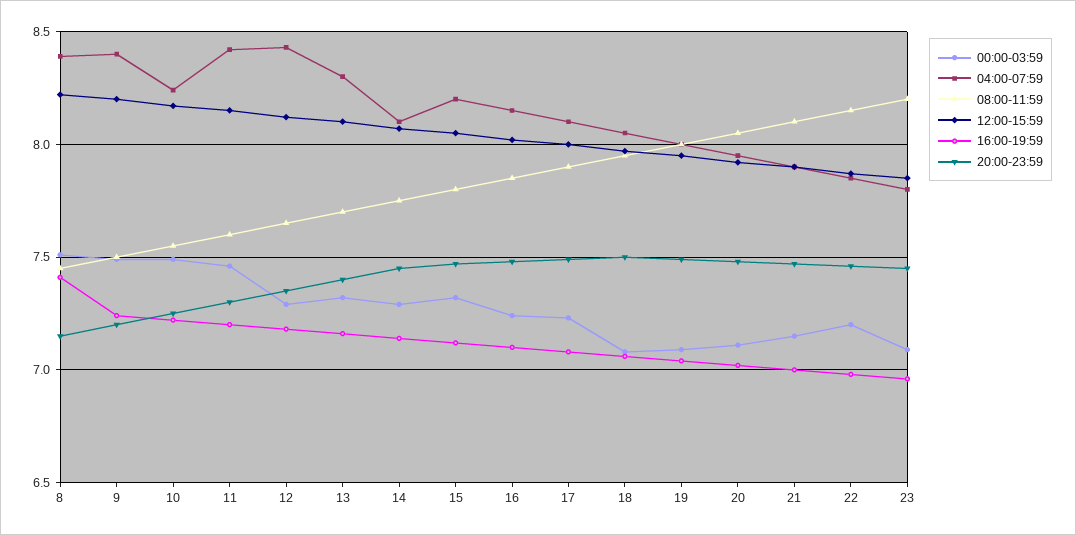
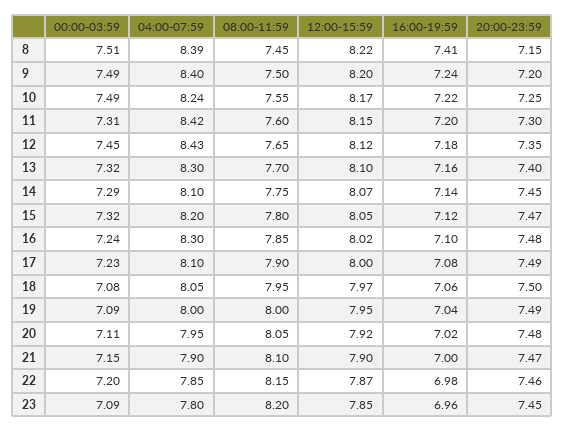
  {
    "00:00-03:59": {
      "8": 7.51,
      "9": 7.49,
      "10": 7.49,
-     "11": 7.45,
+     "11": 7.31,
-     "12": 7.3,
+     "12": 7.45,
      "13": 7.32,
      "14": 7.29,
      "15": 7.32,
      "16": 7.24,
      "17": 7.23,
      "18": 7.08,
      "19": 7.09,
      "20": 7.11,
      "21": 7.15,
      "22": 7.2,
      "23": 7.09
    },
    "04:00-07:59": {
      "8": 8.39,
      "9": 8.4,
      "10": 8.24,
      "11": 8.42,
      "12": 8.43,
      "13": 8.3,
      "14": 8.1,
      "15": 8.2,
-     "16": 8.15,
+     "16": 8.3,
      "17": 8.1,
      "18": 8.05,
      "19": 8,
      "20": 7.95,
      "21": 7.9,
      "22": 7.85,
      "23": 7.8
    },
    "08:00-11:59": {
      "8": 7.45,
      "9": 7.5,
      "10": 7.55,
      "11": 7.6,
      "12": 7.65,
      "13": 7.7,
      "14": 7.75,
      "15": 7.8,
      "16": 7.85,
      "17": 7.9,
      "18": 7.95,
      "19": 8,
      "20": 8.05,
      "21": 8.1,
      "22": 8.15,
      "23": 8.2
    },
    "12:00-15:59": {
      "8": 8.22,
      "9": 8.2,
      "10": 8.17,
      "11": 8.15,
      "12": 8.12,
      "13": 8.1,
      "14": 8.07,
      "15": 8.05,
      "16": 8.02,
      "17": 8,
      "18": 7.97,
      "19": 7.95,
      "20": 7.92,
      "21": 7.9,
      "22": 7.87,
      "23": 7.85
    },
    "16:00-19:59": {
      "8": 7.41,
      "9": 7.24,
      "10": 7.22,
      "11": 7.2,
      "12": 7.18,
      "13": 7.16,
      "14": 7.14,
      "15": 7.12,
      "16": 7.1,
      "17": 7.08,
      "18": 7.06,
      "19": 7.04,
      "20": 7.02,
      "21": 7,
      "22": 6.98,
      "23": 6.96
    },
    "20:00-23:59": {
      "8": 7.15,
      "9": 7.2,
      "10": 7.25,
      "11": 7.3,
      "12": 7.35,
      "13": 7.4,
      "14": 7.45,
      "15": 7.47,
      "16": 7.48,
      "17": 7.49,
      "18": 7.5,
      "19": 7.49,
      "20": 7.48,
      "21": 7.47,
      "22": 7.46,
      "23": 7.45
    }
  }

